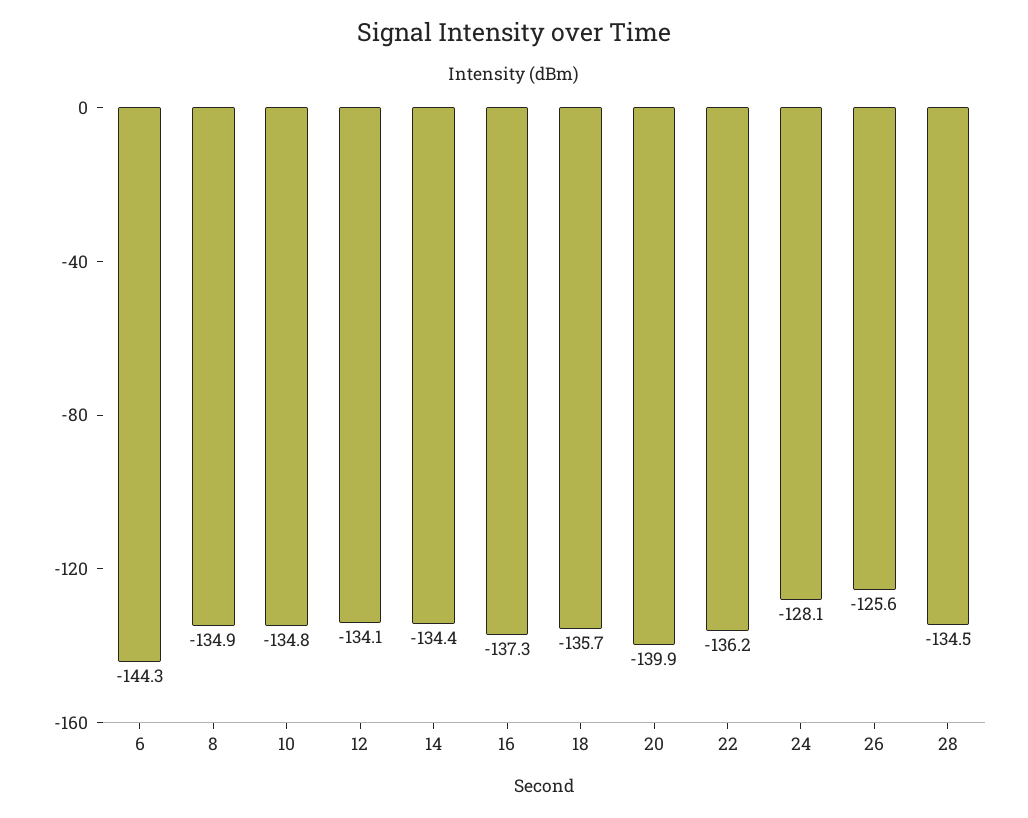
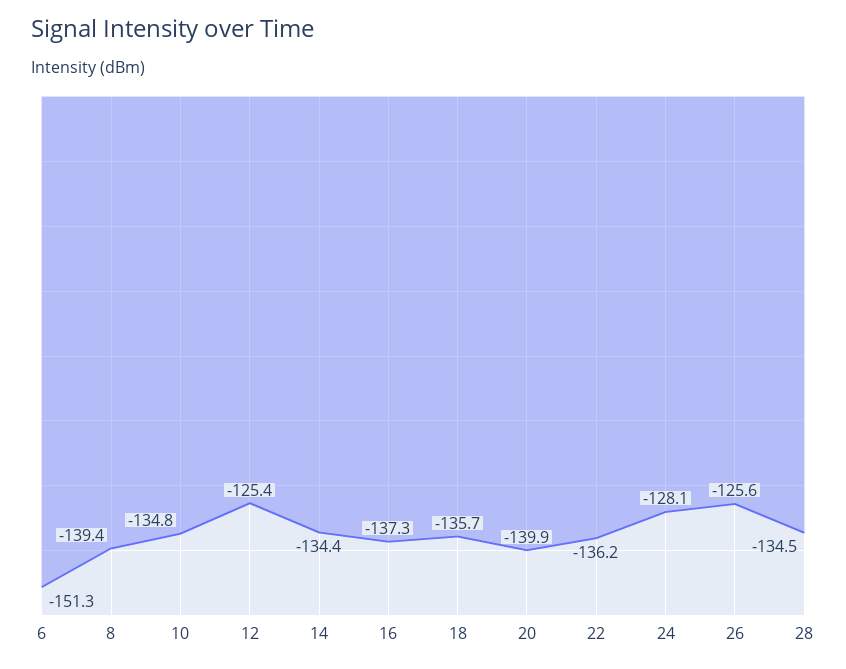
  {
-   "6": -144.3,
+   "6": -151.3,
-   "8": -134.9,
+   "8": -139.4,
    "10": -134.8,
-   "12": -134.1,
+   "12": -125.4,
    "14": -134.4,
    "16": -137.3,
    "18": -135.7,
    "20": -139.9,
    "22": -136.2,
    "24": -128.1,
    "26": -125.6,
    "28": -134.5
  }

